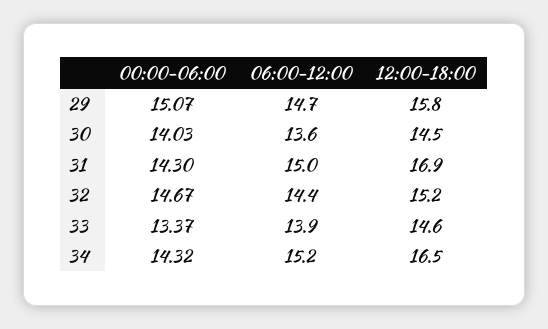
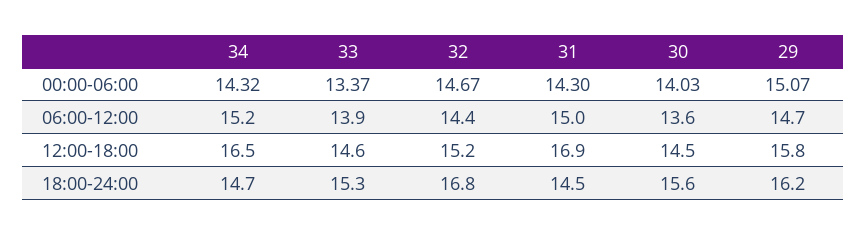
  {
    "00:00-06:00": {
      "29": 15.07,
      "30": 14.03,
      "31": 14.3,
      "32": 14.67,
      "33": 13.37,
      "34": 14.32
    },
    "06:00-12:00": {
      "29": 14.7,
      "30": 13.6,
      "31": 15,
      "32": 14.4,
      "33": 13.9,
      "34": 15.2
    },
    "12:00-18:00": {
      "29": 15.8,
      "30": 14.5,
      "31": 16.9,
      "32": 15.2,
      "33": 14.6,
      "34": 16.5
-   }
+   },
+   "18:00-24:00": {
+     "34": 14.7,
+     "33": 15.3,
+     "32": 16.8,
+     "31": 14.5,
+     "30": 15.6,
+     "29": 16.2
+   }
  }

